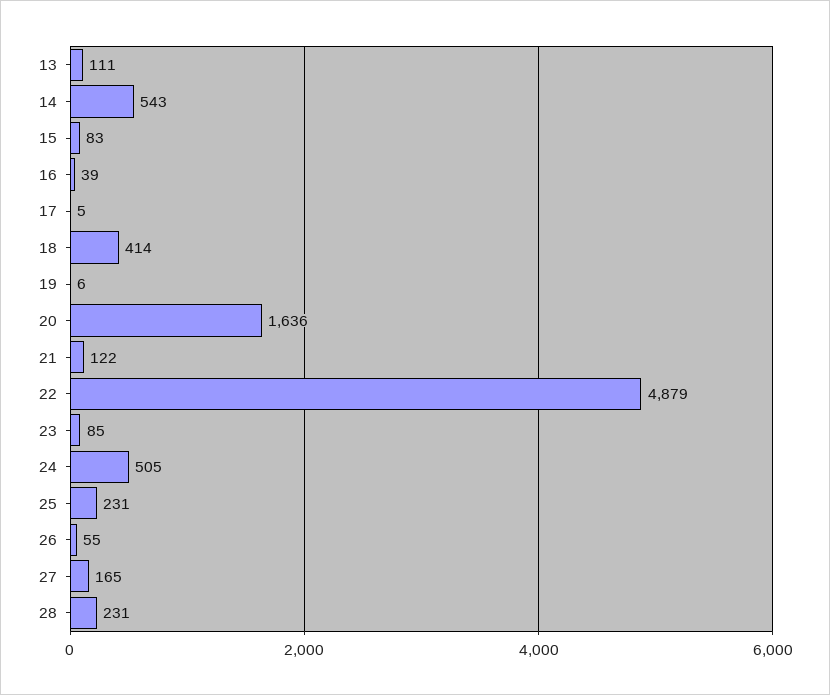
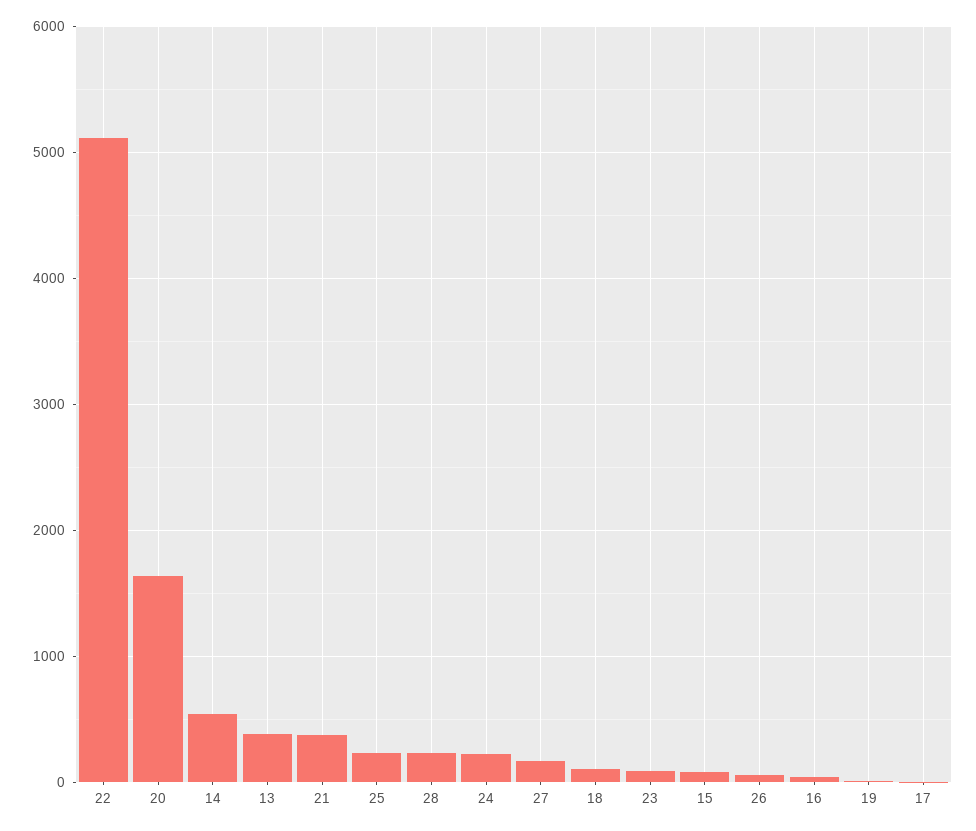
  {
-   "13": 111,
+   "13": 400,
    "14": 543,
    "15": 83,
    "16": 39,
    "17": 5,
-   "18": 414,
+   "18": 100,
    "19": 6,
    "20": 1636,
-   "21": 122,
+   "21": 400,
-   "22": 4879,
+   "22": 5100,
    "23": 85,
-   "24": 505,
+   "24": 200,
    "25": 231,
    "26": 55,
    "27": 165,
    "28": 231
  }

